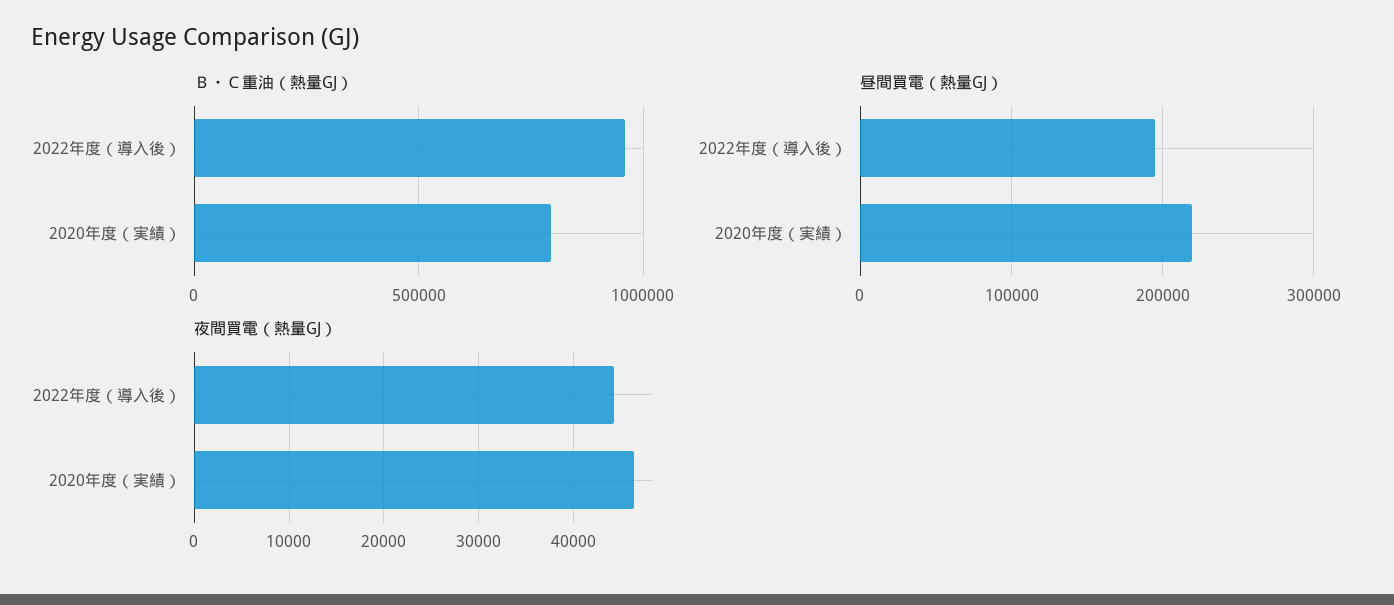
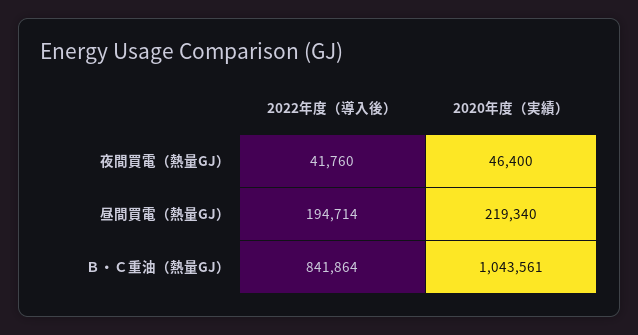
  {
    "Ｂ・Ｃ重油（熱量GJ）": {
-     "2022年度（導入後）": 950000,
+     "2022年度（導入後）": 841864,
-     "2020年度（実績）": 800000
+     "2020年度（実績）": 1043561
    },
    "昼間買電（熱量GJ）": {
      "2022年度（導入後）": 194714,
      "2020年度（実績）": 219340
    },
    "夜間買電（熱量GJ）": {
-     "2022年度（導入後）": 44000,
+     "2022年度（導入後）": 41760,
      "2020年度（実績）": 46400
    }
  }

